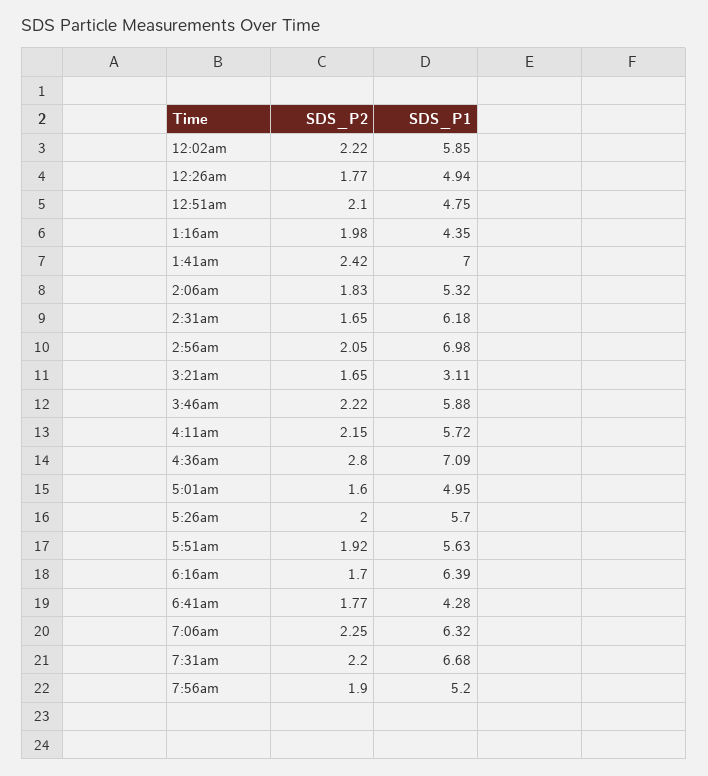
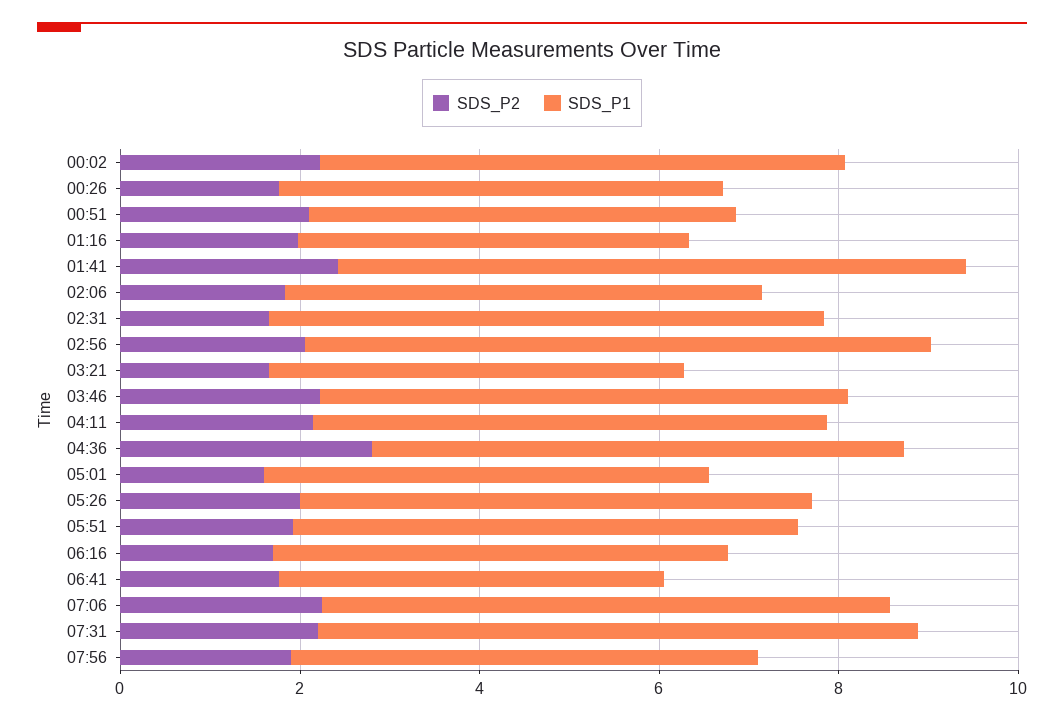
  {
    "SDS_P2": {
      "12:02am": 2.22,
      "12:26am": 1.77,
      "12:51am": 2.1,
      "1:16am": 1.98,
      "1:41am": 2.42,
      "2:06am": 1.83,
      "2:31am": 1.65,
      "2:56am": 2.05,
      "3:21am": 1.65,
      "3:46am": 2.22,
      "4:11am": 2.15,
      "4:36am": 2.8,
      "5:01am": 1.6,
      "5:26am": 2,
      "5:51am": 1.92,
      "6:16am": 1.7,
      "6:41am": 1.77,
      "7:06am": 2.25,
      "7:31am": 2.2,
      "7:56am": 1.9
    },
    "SDS_P1": {
      "12:02am": 5.85,
      "12:26am": 4.94,
      "12:51am": 4.75,
      "1:16am": 4.35,
      "1:41am": 7,
      "2:06am": 5.32,
      "2:31am": 6.18,
      "2:56am": 6.98,
-     "3:21am": 3.11,
+     "3:21am": 4.5,
      "3:46am": 5.88,
      "4:11am": 5.72,
-     "4:36am": 7.09,
+     "4:36am": 6,
      "5:01am": 4.95,
      "5:26am": 5.7,
      "5:51am": 5.63,
-     "6:16am": 6.39,
+     "6:16am": 5,
      "6:41am": 4.28,
      "7:06am": 6.32,
      "7:31am": 6.68,
      "7:56am": 5.2
    }
  }

